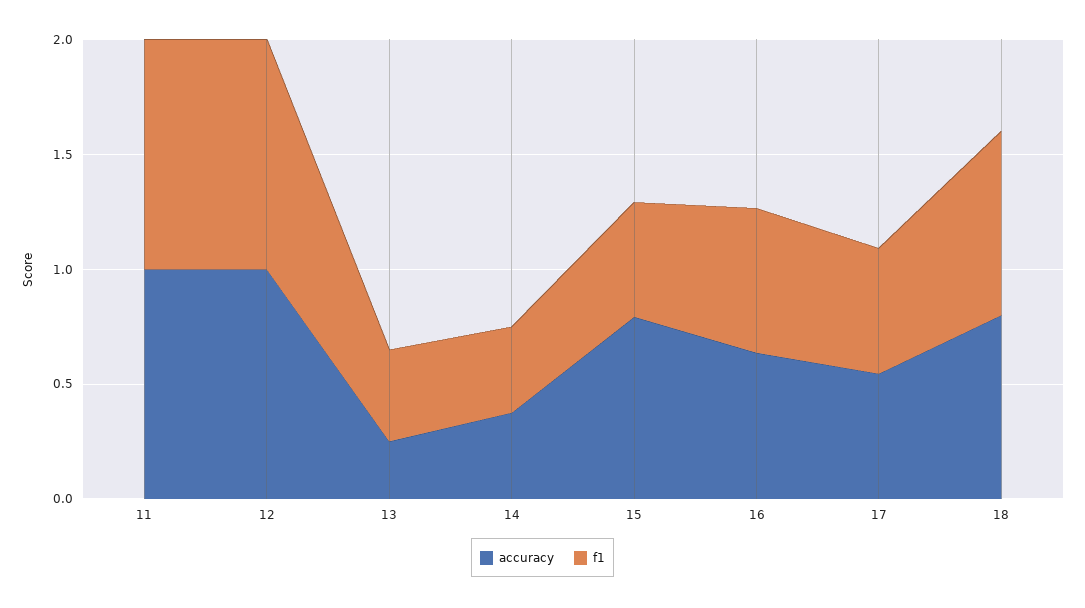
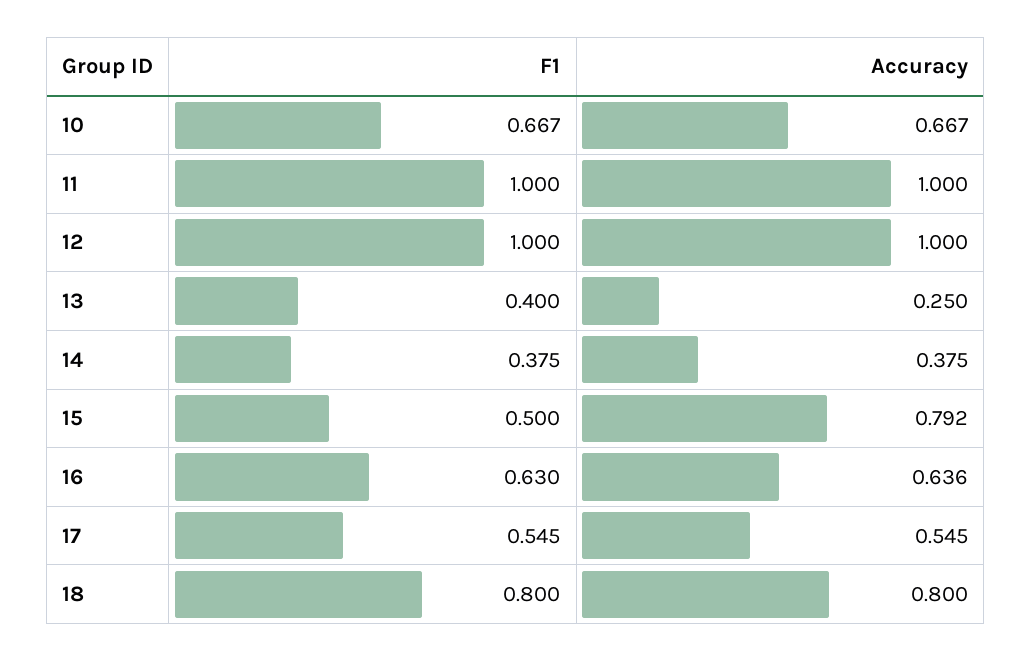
  {
    "accuracy": {
      "11": 1,
      "12": 1,
      "13": 0.25,
      "14": 0.375,
      "15": 0.792,
      "16": 0.636,
      "17": 0.545,
-     "18": 0.8
+     "18": 0.8,
+     "10": 0.667
    },
    "f1": {
      "11": 1,
      "12": 1,
      "13": 0.4,
      "14": 0.375,
      "15": 0.5,
      "16": 0.63,
      "17": 0.545,
-     "18": 0.8
+     "18": 0.8,
+     "10": 0.667
    }
  }

